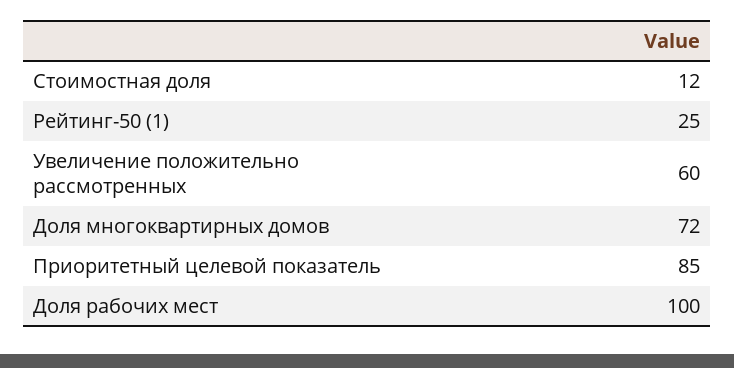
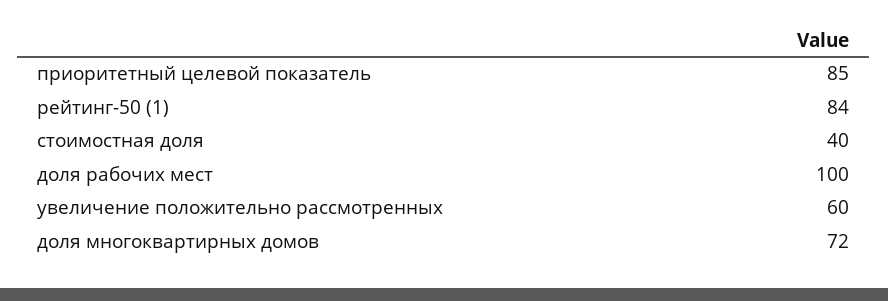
  {
-   "Стоимостная доля": 12,
+   "Стоимостная доля": 40,
-   "Рейтинг-50 (1)": 25,
+   "Рейтинг-50 (1)": 84,
    "Увеличение положительно рассмотренных": 60,
    "Доля многоквартирных домов": 72,
    "Приоритетный целевой показатель": 85,
    "Доля рабочих мест": 100
  }

